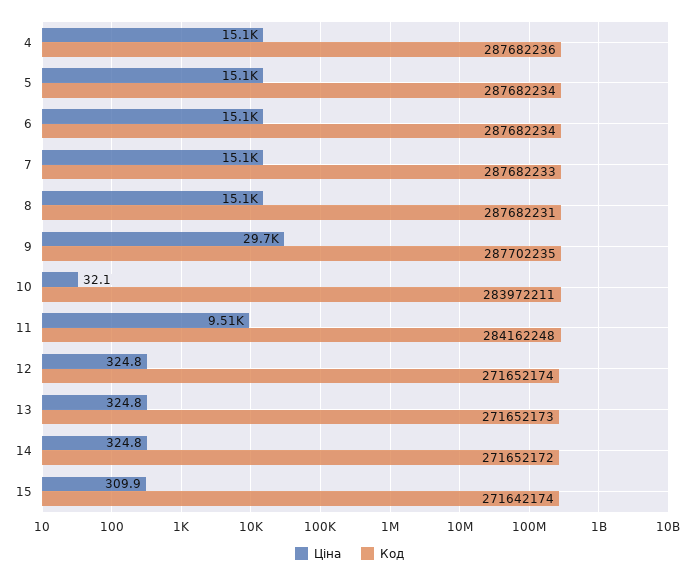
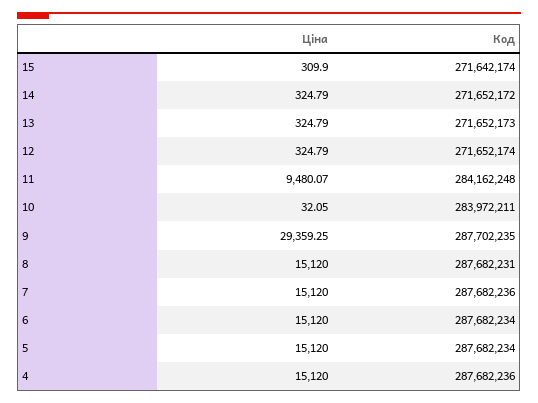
  {
    "Ціна": {
      "4": 15120,
      "5": 15120,
      "6": 15120,
      "7": 15120,
      "8": 15120,
-     "9": 29700,
+     "9": 29359.25,
      "10": 32.05,
-     "11": 9510,
+     "11": 9480.07,
      "12": 324.79,
      "13": 324.79,
      "14": 324.79,
      "15": 309.9
    },
    "Код": {
      "4": 287682236,
      "5": 287682234,
      "6": 287682234,
-     "7": 287682233,
+     "7": 287682236,
      "8": 287682231,
      "9": 287702235,
      "10": 283972211,
      "11": 284162248,
      "12": 271652174,
      "13": 271652173,
      "14": 271652172,
      "15": 271642174
    }
  }

